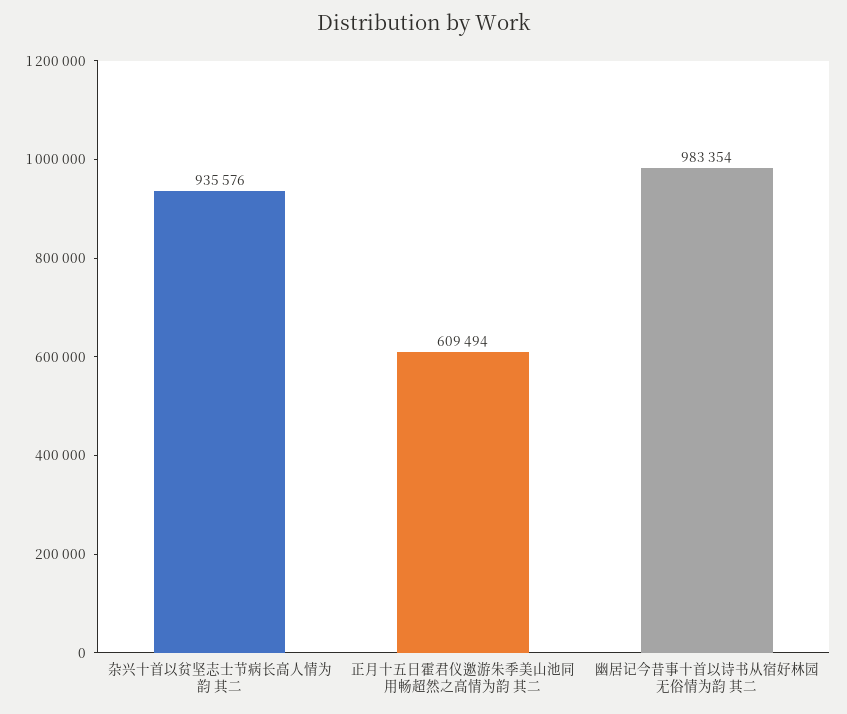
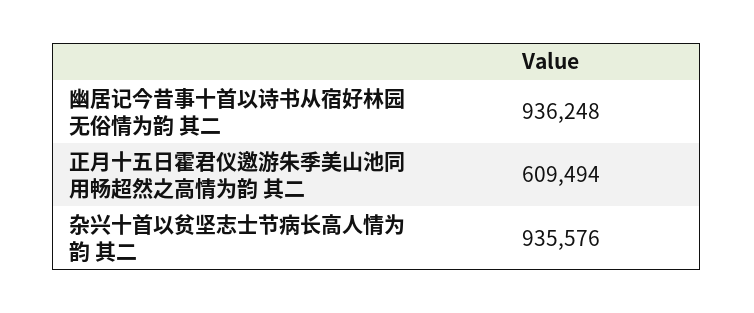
  {
    "杂兴十首以贫坚志士节病长高人情为韵 其二": 935576,
    "正月十五日霍君仪邀游朱季美山池同用畅超然之高情为韵 其二": 609494,
-   "幽居记今昔事十首以诗书从宿好林园无俗情为韵 其二": 983354
+   "幽居记今昔事十首以诗书从宿好林园无俗情为韵 其二": 936248
  }

